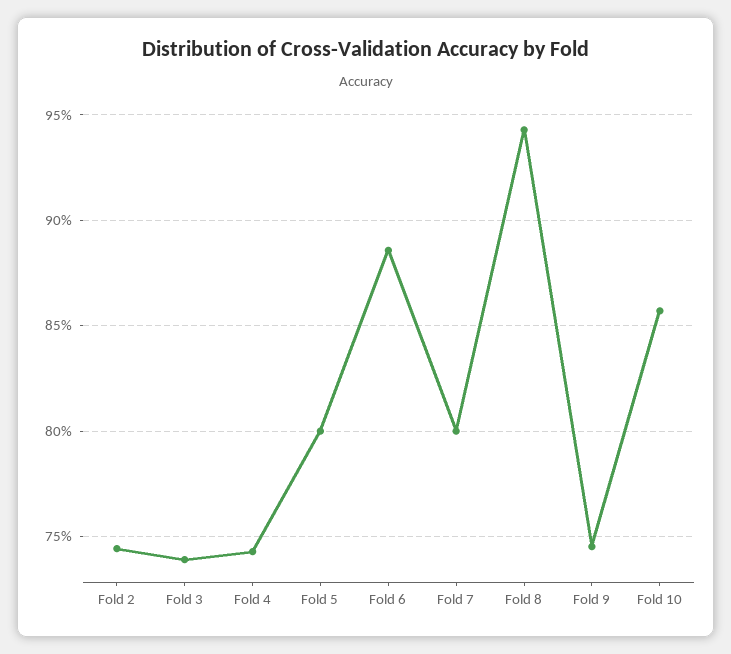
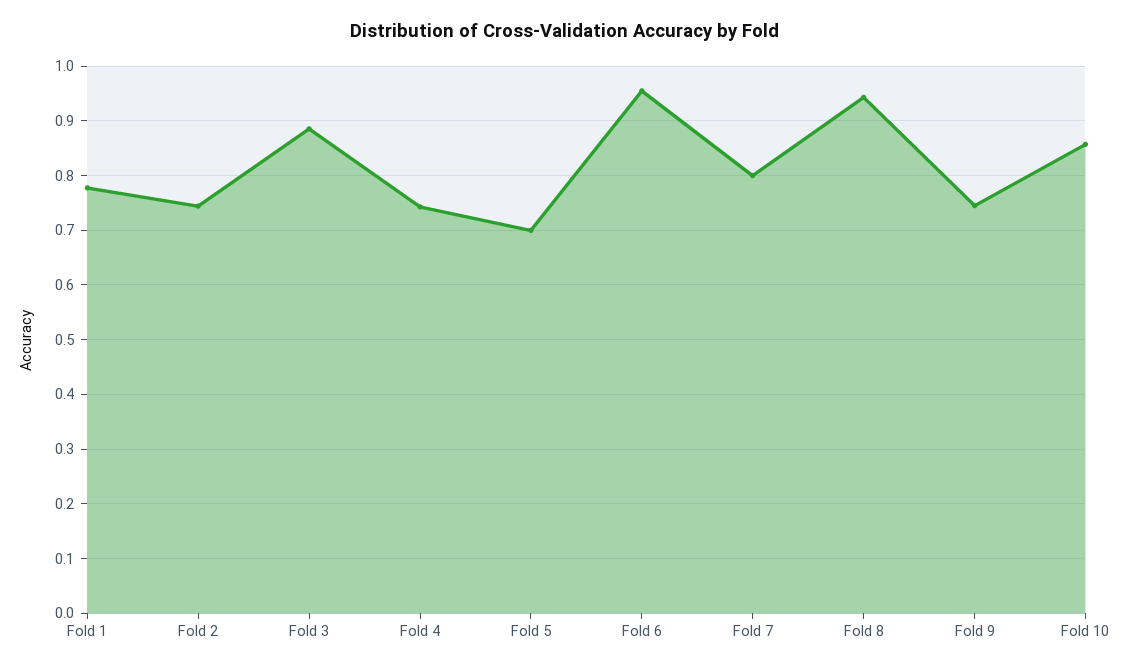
  {
    "Fold 2": 0.745,
-   "Fold 3": 0.74,
+   "Fold 3": 0.88,
    "Fold 4": 0.745,
-   "Fold 5": 0.8,
+   "Fold 5": 0.7,
-   "Fold 6": 0.885,
+   "Fold 6": 0.96,
    "Fold 7": 0.8,
    "Fold 8": 0.945,
    "Fold 9": 0.745,
-   "Fold 10": 0.855
+   "Fold 10": 0.855,
+   "Fold 1": 0.78
  }

